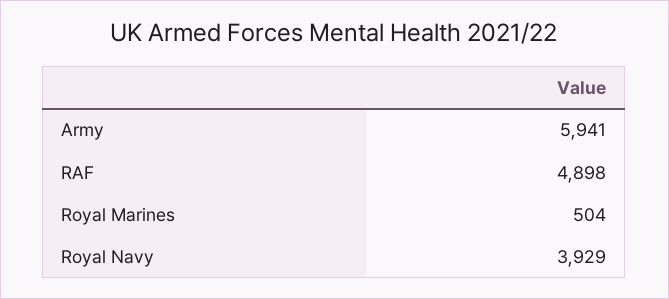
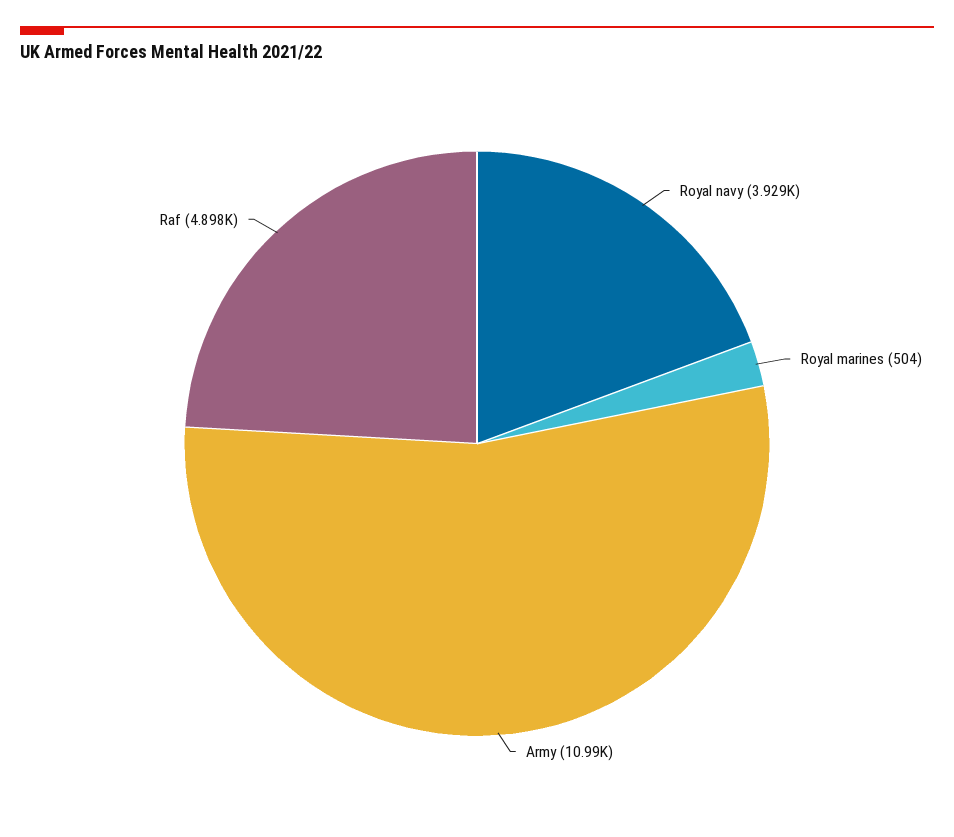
  {
-   "Army": 5941,
+   "Army": 10990,
    "RAF": 4898,
    "Royal Marines": 504,
    "Royal Navy": 3929
  }

